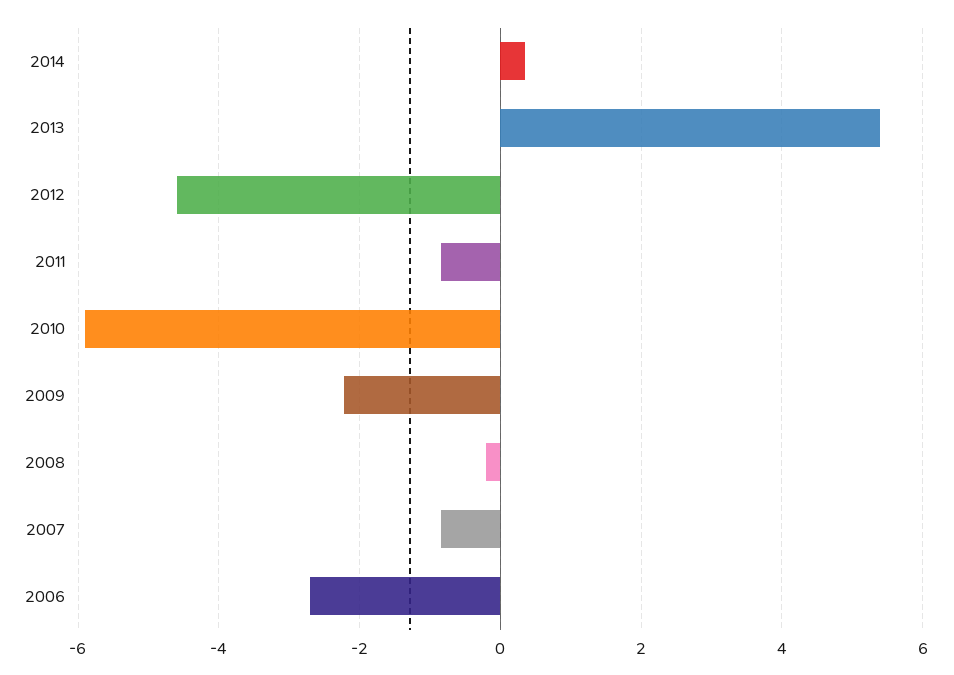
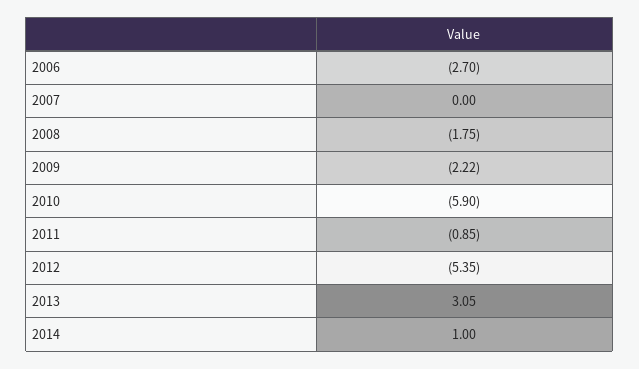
  {
-   "2014": 0.4,
+   "2014": 1,
-   "2013": 5.4,
+   "2013": 3.05,
-   "2012": -4.6,
+   "2012": -5.35,
    "2011": -0.85,
    "2010": -5.9,
    "2009": -2.22,
-   "2008": -0.2,
+   "2008": -1.75,
-   "2007": -0.8,
+   "2007": 0,
    "2006": -2.7
  }

